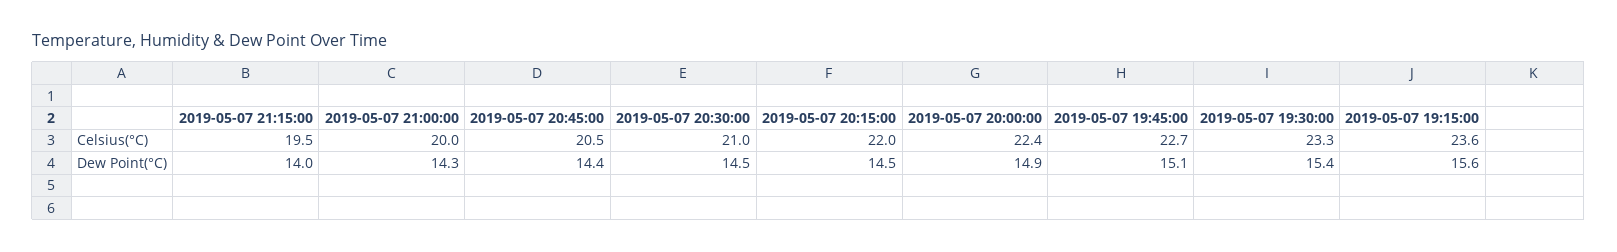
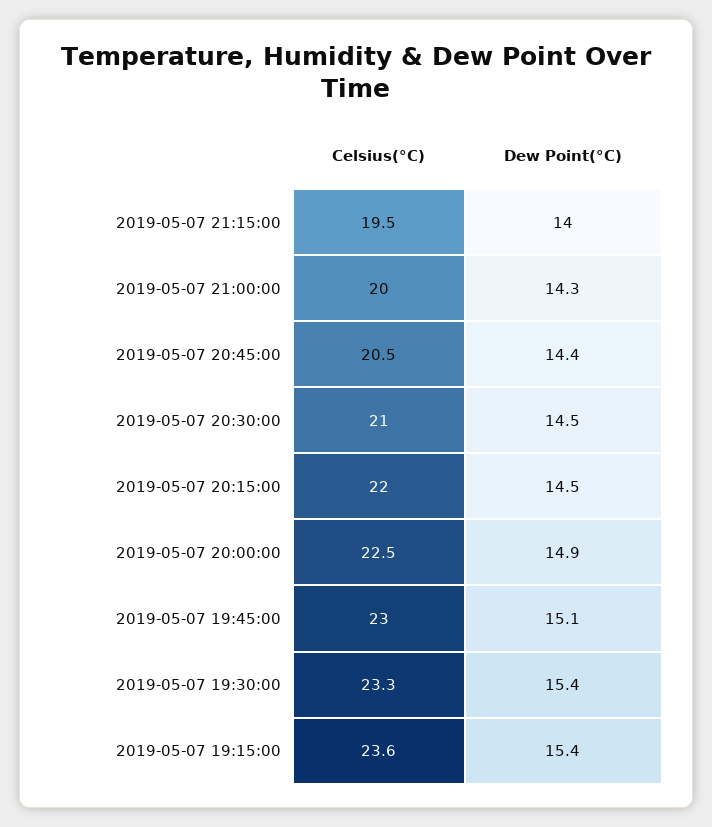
  {
    "2019-05-07 21:15:00": {
      "Celsius(°C)": 19.5,
      "Dew Point(°C)": 14
    },
    "2019-05-07 21:00:00": {
      "Celsius(°C)": 20,
      "Dew Point(°C)": 14.3
    },
    "2019-05-07 20:45:00": {
      "Celsius(°C)": 20.5,
      "Dew Point(°C)": 14.4
    },
    "2019-05-07 20:30:00": {
      "Celsius(°C)": 21,
      "Dew Point(°C)": 14.5
    },
    "2019-05-07 20:15:00": {
      "Celsius(°C)": 22,
      "Dew Point(°C)": 14.5
    },
    "2019-05-07 20:00:00": {
-     "Celsius(°C)": 22.4,
+     "Celsius(°C)": 22.5,
      "Dew Point(°C)": 14.9
    },
    "2019-05-07 19:45:00": {
-     "Celsius(°C)": 22.7,
+     "Celsius(°C)": 23,
      "Dew Point(°C)": 15.1
    },
    "2019-05-07 19:30:00": {
      "Celsius(°C)": 23.3,
      "Dew Point(°C)": 15.4
    },
    "2019-05-07 19:15:00": {
      "Celsius(°C)": 23.6,
-     "Dew Point(°C)": 15.6
+     "Dew Point(°C)": 15.4
    }
  }

